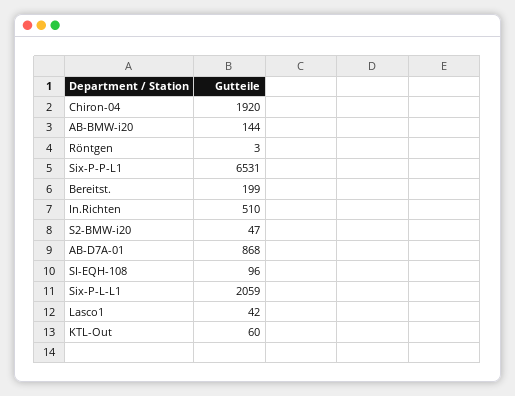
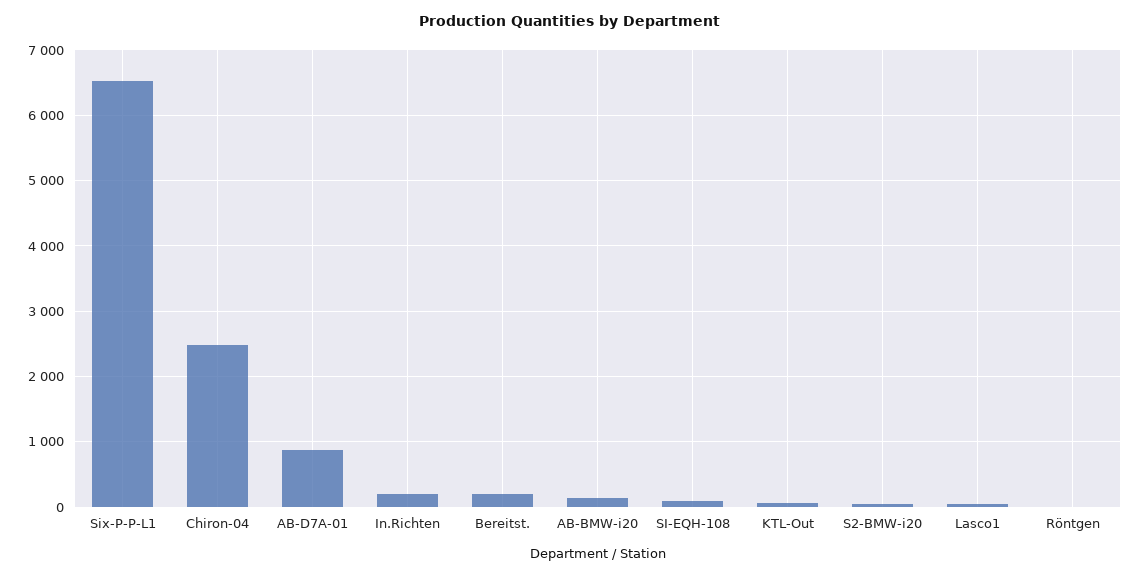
  {
-   "Chiron-04": 1920,
+   "Chiron-04": 2500,
    "AB-BMW-i20": 144,
    "Röntgen": 3,
    "Six-P-P-L1": 6531,
    "Bereitst.": 199,
-   "In.Richten": 510,
+   "In.Richten": 200,
    "S2-BMW-i20": 47,
    "AB-D7A-01": 868,
    "SI-EQH-108": 96,
-   "Six-P-L-L1": 2059,
    "Lasco1": 42,
    "KTL-Out": 60
  }

